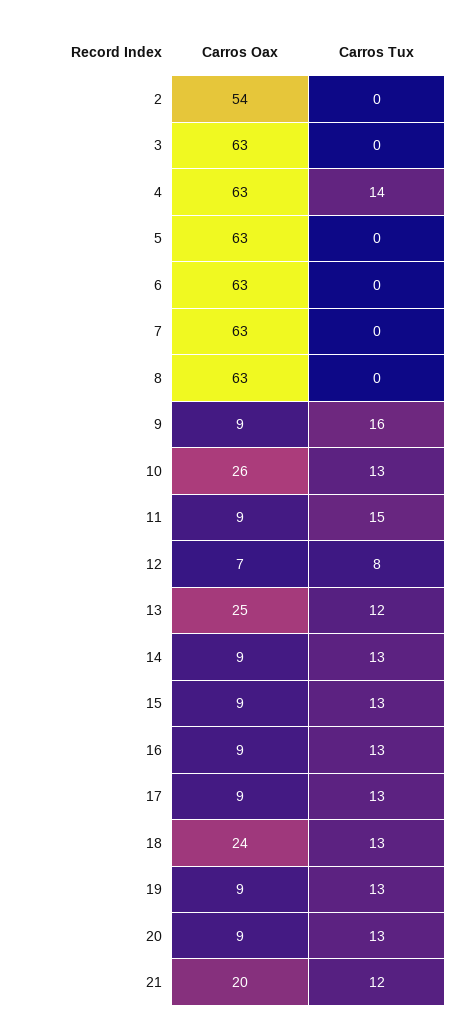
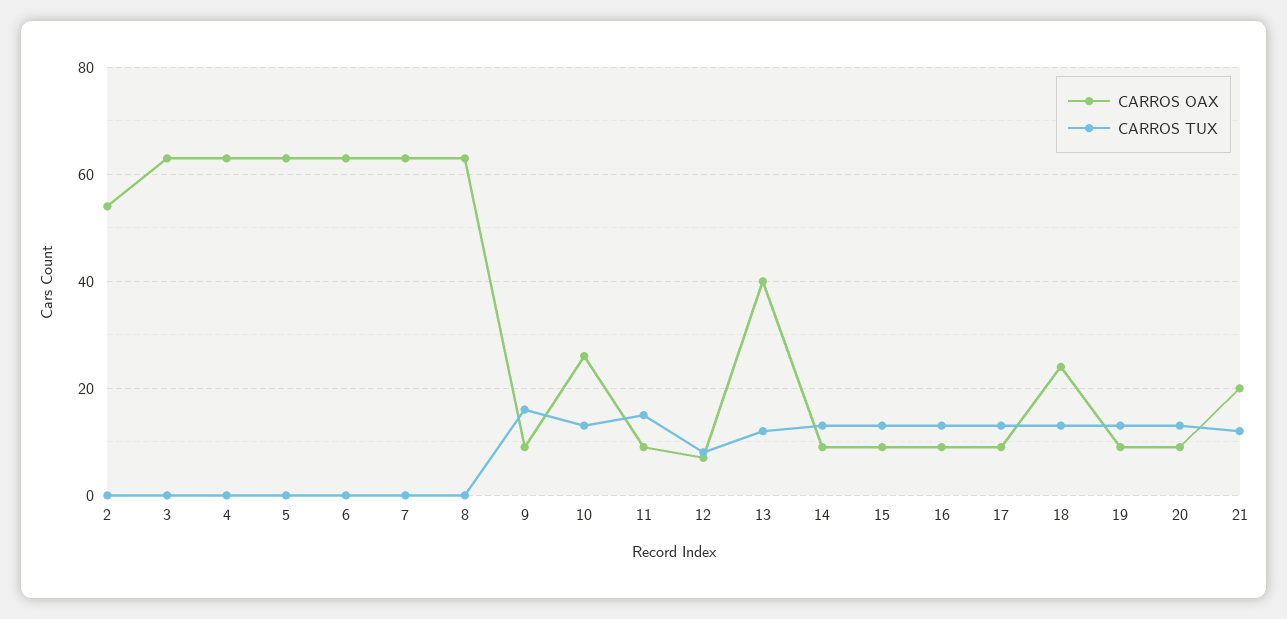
  {
    "Carros Oax": {
      "2": 54,
      "3": 63,
      "4": 63,
      "5": 63,
      "6": 63,
      "7": 63,
      "8": 63,
      "9": 9,
      "10": 26,
      "11": 9,
      "12": 7,
-     "13": 25,
+     "13": 40,
      "14": 9,
      "15": 9,
      "16": 9,
      "17": 9,
      "18": 24,
      "19": 9,
      "20": 9,
      "21": 20
    },
    "Carros Tux": {
      "2": 0,
      "3": 0,
-     "4": 14,
+     "4": 0,
      "5": 0,
      "6": 0,
      "7": 0,
      "8": 0,
      "9": 16,
      "10": 13,
      "11": 15,
      "12": 8,
      "13": 12,
      "14": 13,
      "15": 13,
      "16": 13,
      "17": 13,
      "18": 13,
      "19": 13,
      "20": 13,
      "21": 12
    }
  }

